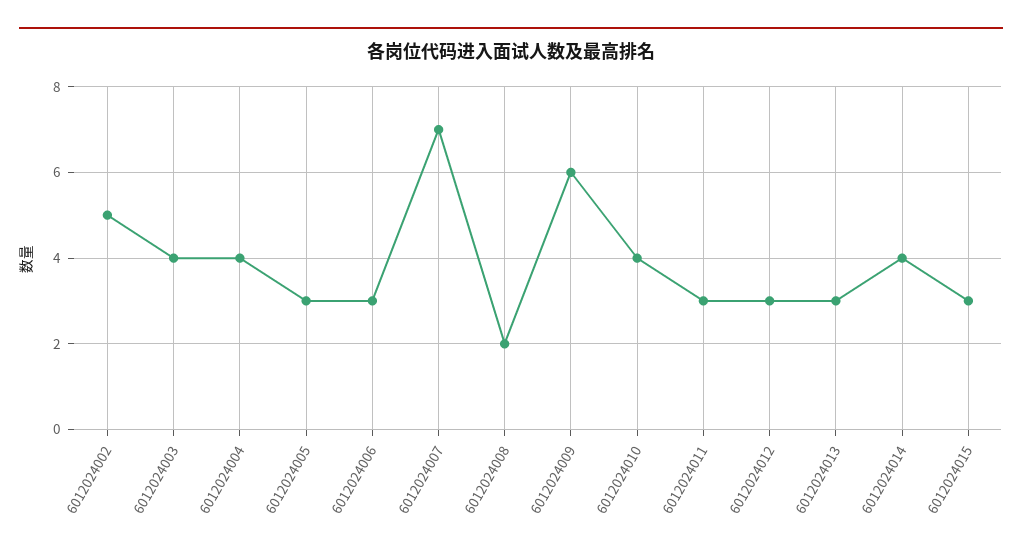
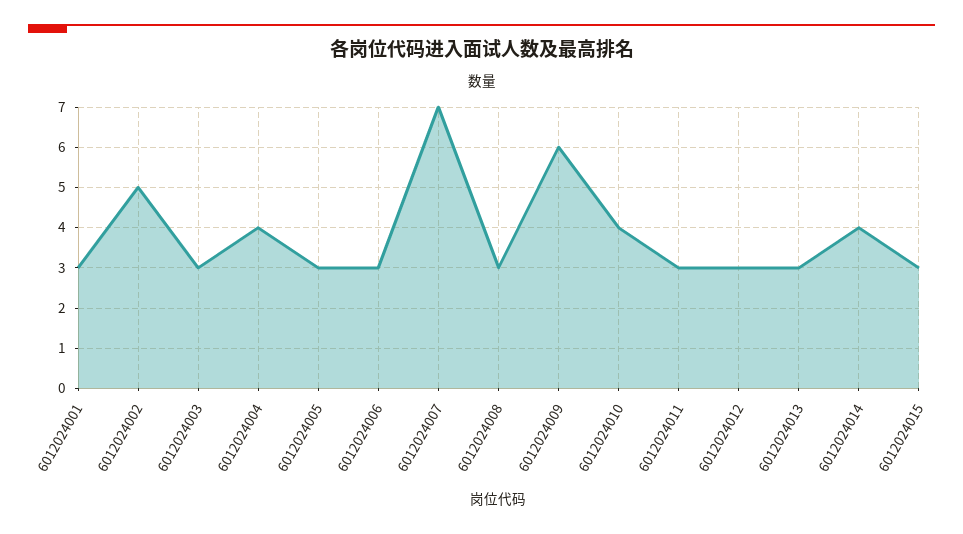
  {
    "6012024002": 5,
-   "6012024003": 4,
+   "6012024003": 3,
    "6012024004": 4,
    "6012024005": 3,
    "6012024006": 3,
    "6012024007": 7,
-   "6012024008": 2,
+   "6012024008": 3,
    "6012024009": 6,
    "6012024010": 4,
    "6012024011": 3,
    "6012024012": 3,
    "6012024013": 3,
    "6012024014": 4,
-   "6012024015": 3
+   "6012024015": 3,
+   "6012024001": 3
  }

